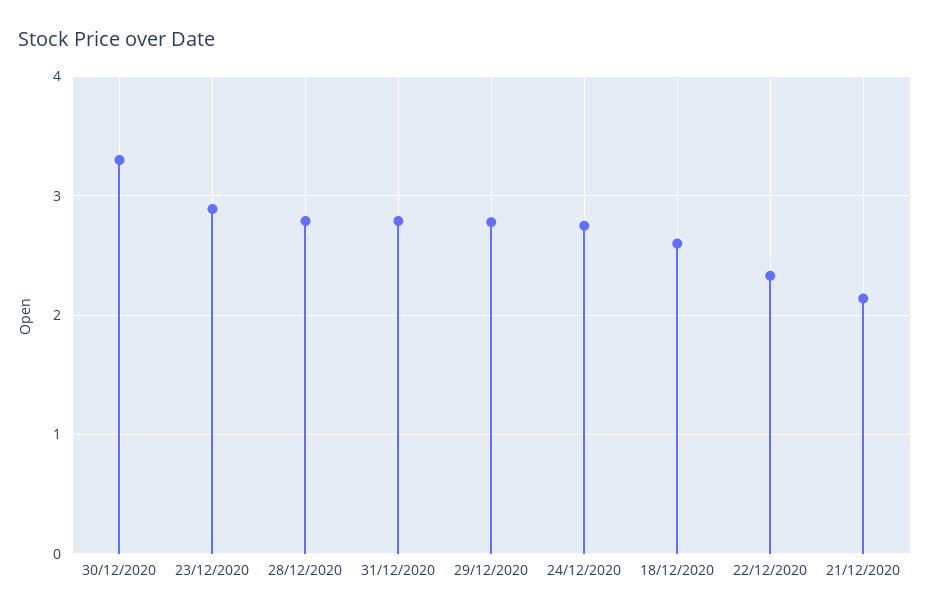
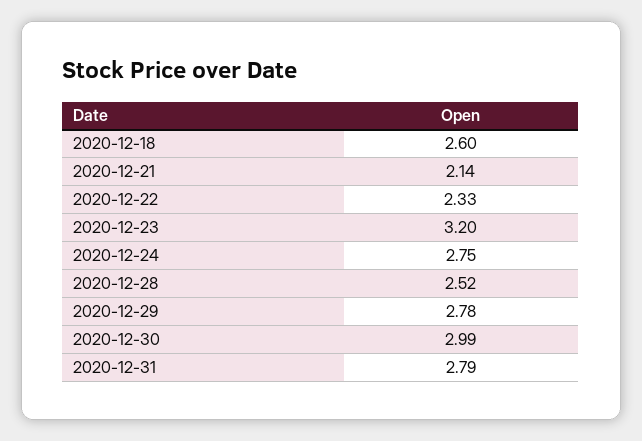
  {
-   "30/12/2020": 3.3,
+   "30/12/2020": 2.99,
-   "23/12/2020": 2.9,
+   "23/12/2020": 3.2,
-   "28/12/2020": 2.8,
+   "28/12/2020": 2.52,
    "31/12/2020": 2.79,
    "29/12/2020": 2.78,
    "24/12/2020": 2.75,
    "18/12/2020": 2.6,
    "22/12/2020": 2.33,
    "21/12/2020": 2.14
  }

